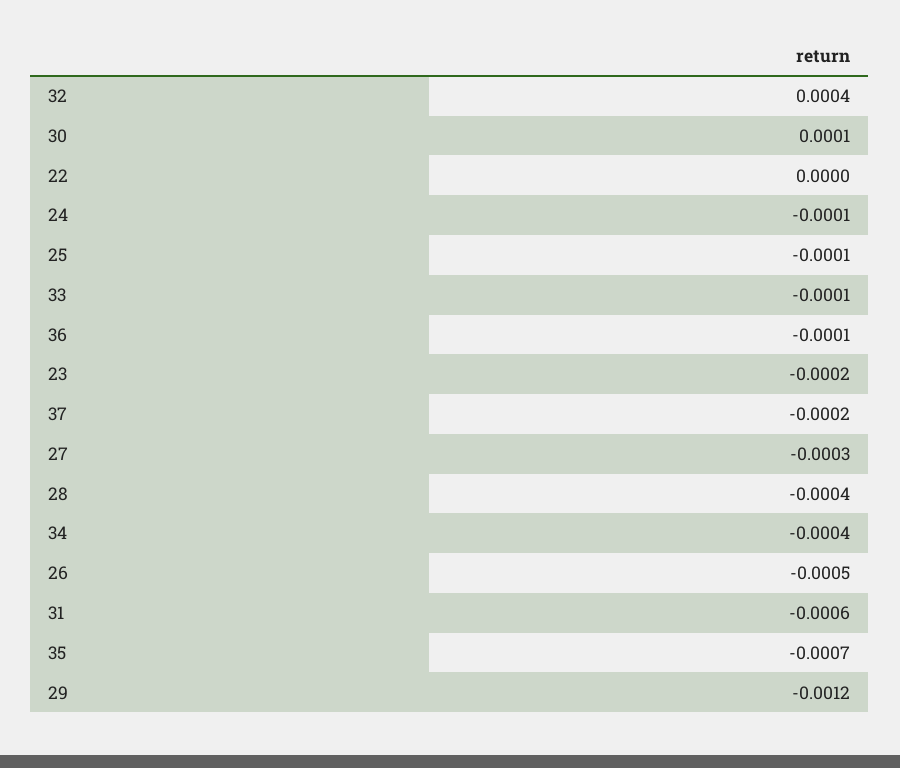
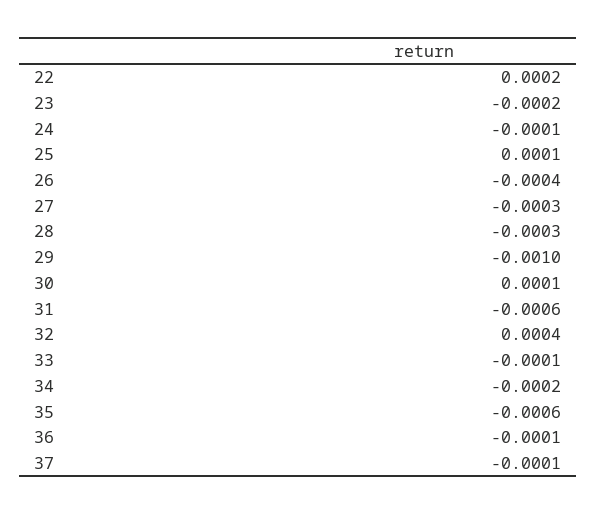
  {
    "32": 0.0004,
    "30": 0.0001,
-   "22": 0,
+   "22": 0.0002,
    "24": -0.0001,
-   "25": -0.0001,
+   "25": 0.0001,
    "33": -0.0001,
    "36": -0.0001,
    "23": -0.0002,
-   "37": -0.0002,
+   "37": -0.0001,
    "27": -0.0003,
-   "28": -0.0004,
+   "28": -0.0003,
-   "34": -0.0004,
+   "34": -0.0002,
-   "26": -0.0005,
+   "26": -0.0004,
    "31": -0.0006,
-   "35": -0.0007,
+   "35": -0.0006,
-   "29": -0.0012
+   "29": -0.001
  }

